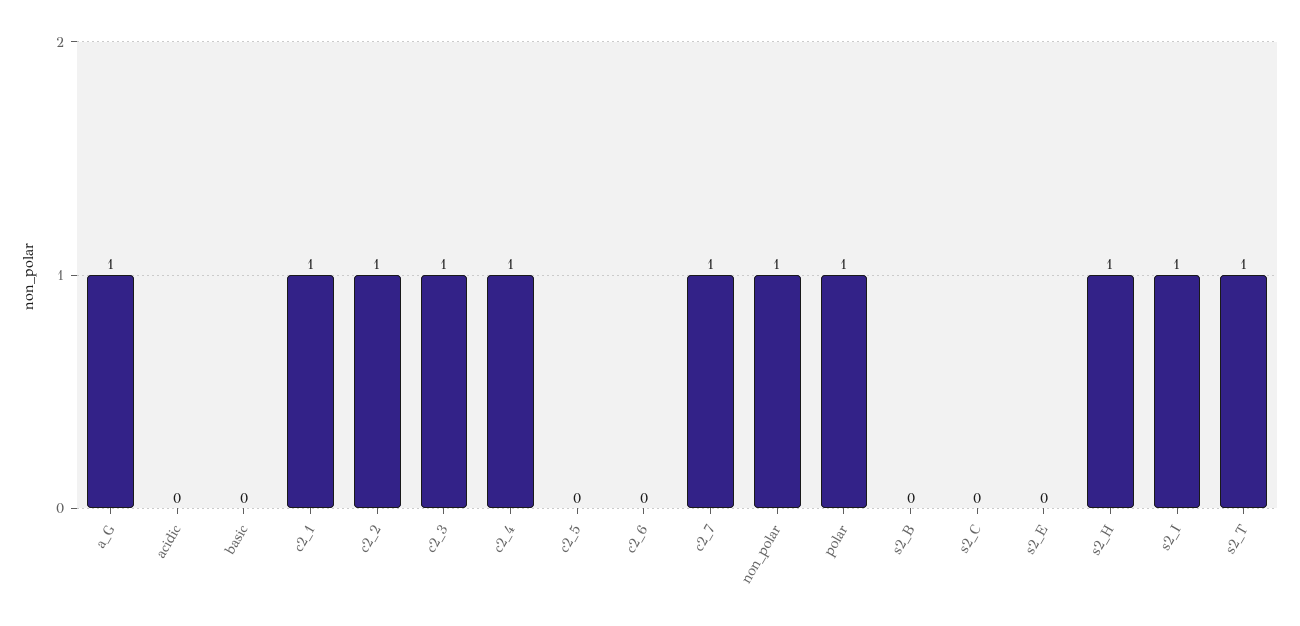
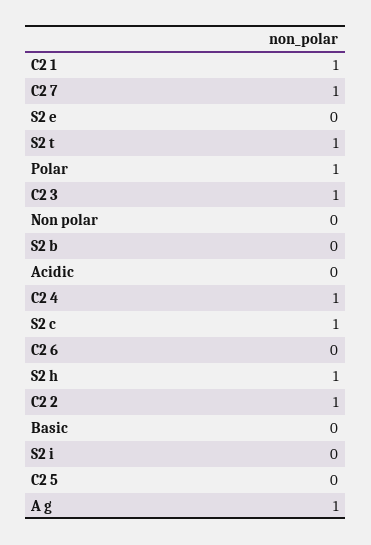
  {
    "a_G": 1,
    "acidic": 0,
    "basic": 0,
    "c2_1": 1,
    "c2_2": 1,
    "c2_3": 1,
    "c2_4": 1,
    "c2_5": 0,
    "c2_6": 0,
    "c2_7": 1,
-   "non_polar": 1,
+   "non_polar": 0,
    "polar": 1,
    "s2_B": 0,
-   "s2_C": 0,
+   "s2_C": 1,
    "s2_E": 0,
    "s2_H": 1,
-   "s2_I": 1,
+   "s2_I": 0,
    "s2_T": 1
  }

